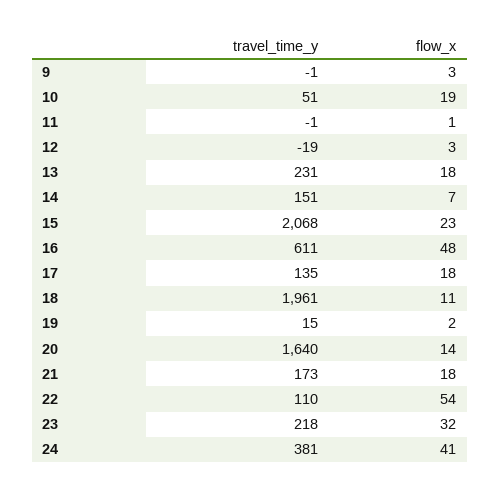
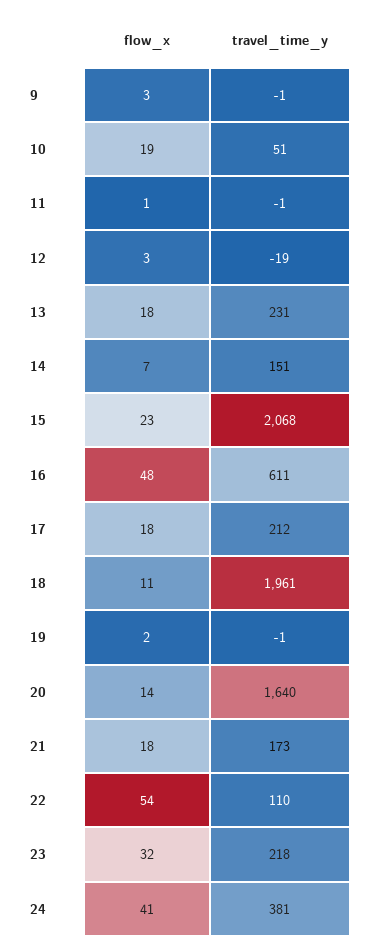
  {
    "travel_time_y": {
      "9": -1,
      "10": 51,
      "11": -1,
      "12": -19,
      "13": 231,
      "14": 151,
      "15": 2068,
      "16": 611,
-     "17": 135,
+     "17": 212,
      "18": 1961,
-     "19": 15,
+     "19": -1,
      "20": 1640,
      "21": 173,
      "22": 110,
      "23": 218,
      "24": 381
    },
    "flow_x": {
      "9": 3,
      "10": 19,
      "11": 1,
      "12": 3,
      "13": 18,
      "14": 7,
      "15": 23,
      "16": 48,
      "17": 18,
      "18": 11,
      "19": 2,
      "20": 14,
      "21": 18,
      "22": 54,
      "23": 32,
      "24": 41
    }
  }

